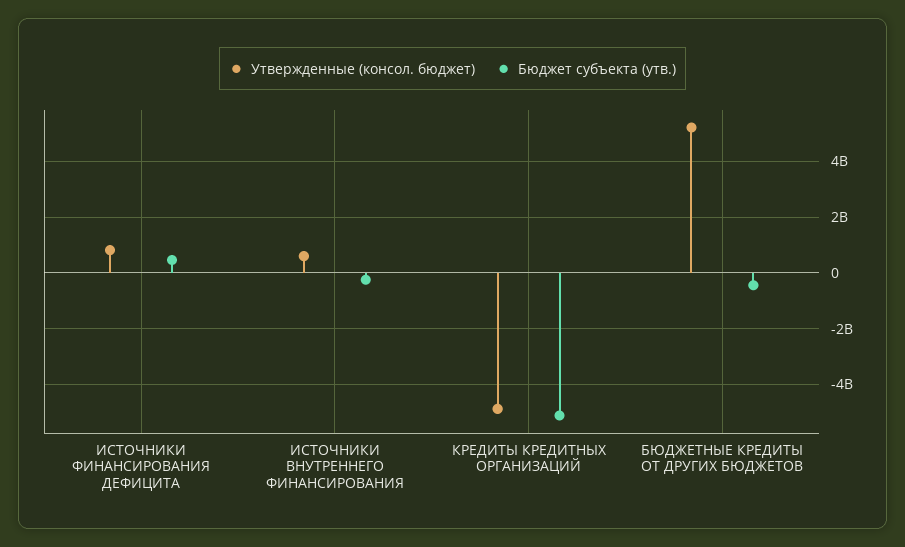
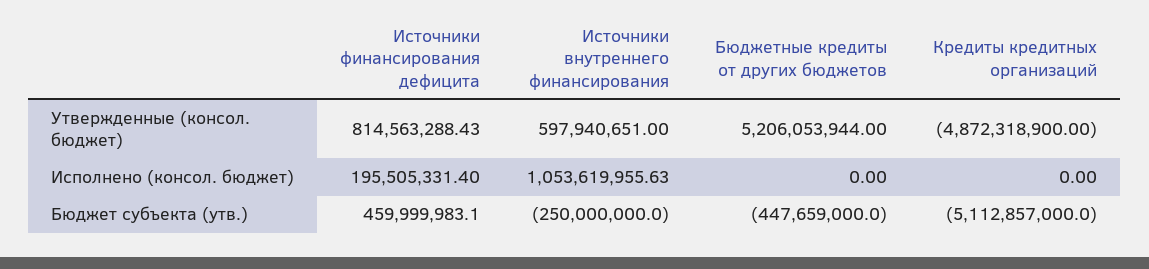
  {
    "Утвержденные (консол. бюджет)": {
      "ИСТОЧНИКИ ФИНАНСИРОВАНИЯ ДЕФИЦИТА": 814563288.43,
      "ИСТОЧНИКИ ВНУТРЕННЕГО ФИНАНСИРОВАНИЯ": 597940651,
      "КРЕДИТЫ КРЕДИТНЫХ ОРГАНИЗАЦИЙ": -4872318900,
      "БЮДЖЕТНЫЕ КРЕДИТЫ ОТ ДРУГИХ БЮДЖЕТОВ": 5206053944
    },
    "Бюджет субъекта (утв.)": {
      "ИСТОЧНИКИ ФИНАНСИРОВАНИЯ ДЕФИЦИТА": 459999983.1,
      "ИСТОЧНИКИ ВНУТРЕННЕГО ФИНАНСИРОВАНИЯ": -250000000,
      "КРЕДИТЫ КРЕДИТНЫХ ОРГАНИЗАЦИЙ": -5112857000,
      "БЮДЖЕТНЫЕ КРЕДИТЫ ОТ ДРУГИХ БЮДЖЕТОВ": -447659000
-   }
+   },
+   "Исполнено (консол. бюджет)": {
+     "ИСТОЧНИКИ ФИНАНСИРОВАНИЯ ДЕФИЦИТА": 195505331.4,
+     "ИСТОЧНИКИ ВНУТРЕННЕГО ФИНАНСИРОВАНИЯ": 1053619955.63,
+     "БЮДЖЕТНЫЕ КРЕДИТЫ ОТ ДРУГИХ БЮДЖЕТОВ": 0,
+     "КРЕДИТЫ КРЕДИТНЫХ ОРГАНИЗАЦИЙ": 0
+   }
  }

